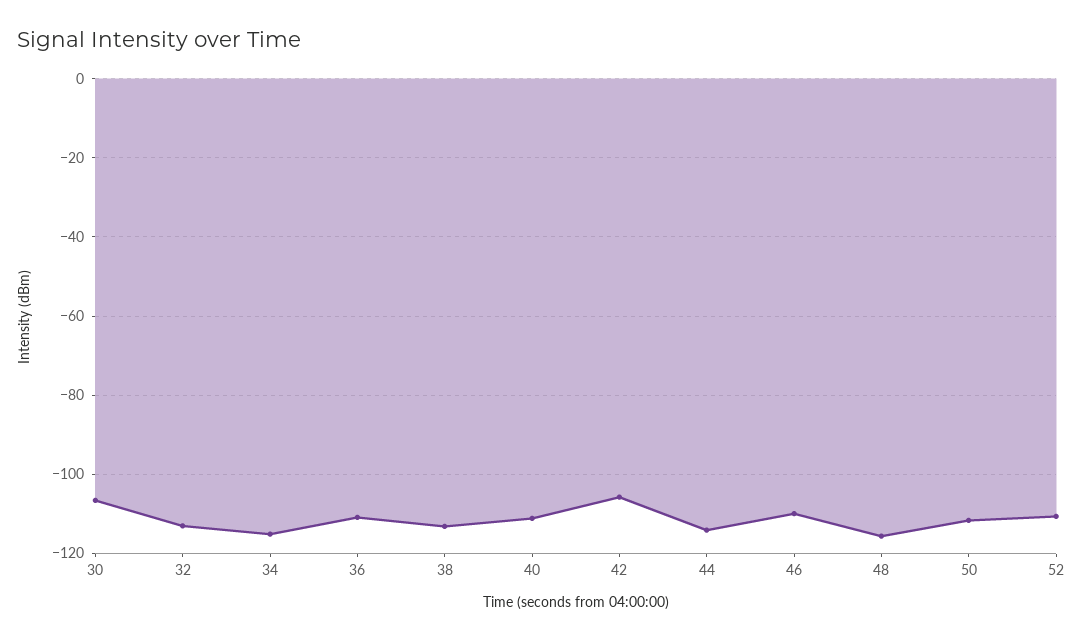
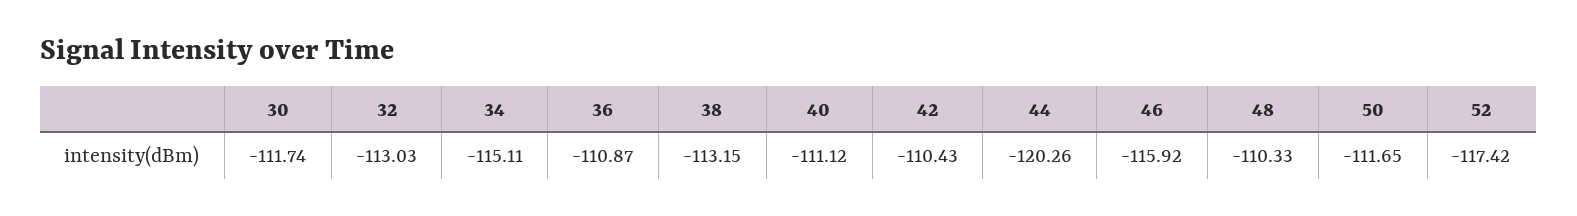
  {
-   "30": -106,
+   "30": -111.74,
    "32": -113.03,
    "34": -115.11,
    "36": -110.87,
    "38": -113.15,
    "40": -111.12,
-   "42": -106,
+   "42": -110.43,
-   "44": -114,
+   "44": -120.26,
-   "46": -110,
+   "46": -115.92,
-   "48": -116,
+   "48": -110.33,
    "50": -111.65,
-   "52": -110
+   "52": -117.42
  }

